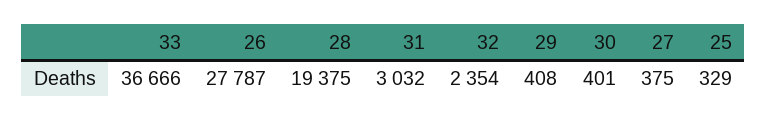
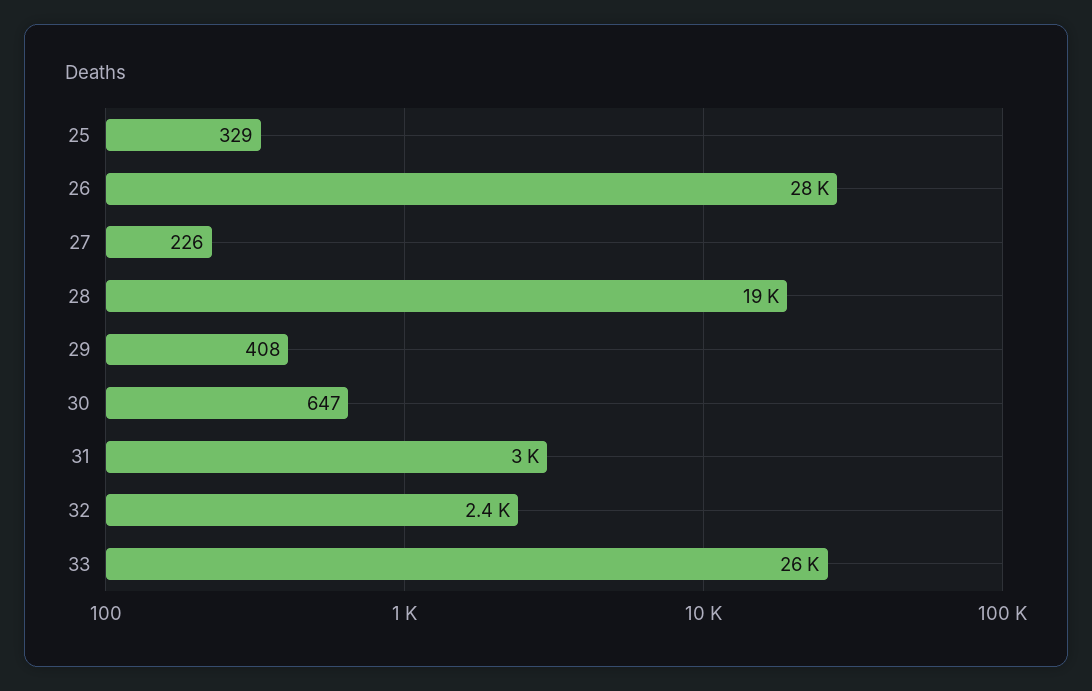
  {
-   "33": 36666,
+   "33": 26000,
    "26": 27787,
    "28": 19375,
    "31": 3032,
    "32": 2354,
    "29": 408,
-   "30": 401,
+   "30": 647,
-   "27": 375,
+   "27": 226,
    "25": 329
  }

